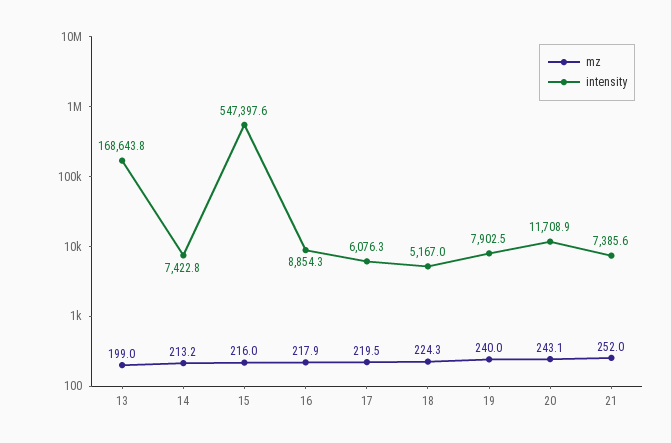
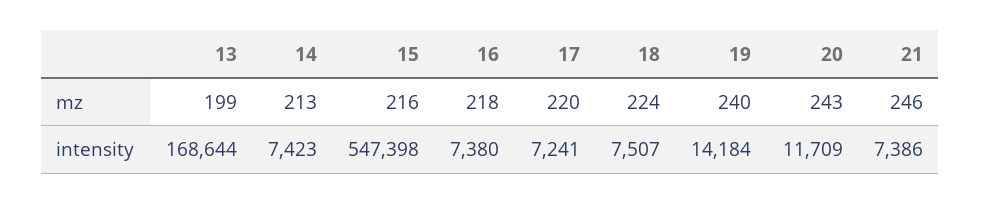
  {
    "mz": {
      "13": 199,
      "14": 213.2,
      "15": 216,
      "16": 217.9,
      "17": 219.5,
      "18": 224.3,
      "19": 240,
      "20": 243.1,
-     "21": 252
+     "21": 246
    },
    "intensity": {
      "13": 168643.8,
      "14": 7422.8,
      "15": 547397.6,
-     "16": 8854.3,
+     "16": 7380,
-     "17": 6076.3,
+     "17": 7241,
-     "18": 5167,
+     "18": 7507,
-     "19": 7902.5,
+     "19": 14184,
      "20": 11708.9,
      "21": 7385.6
    }
  }

